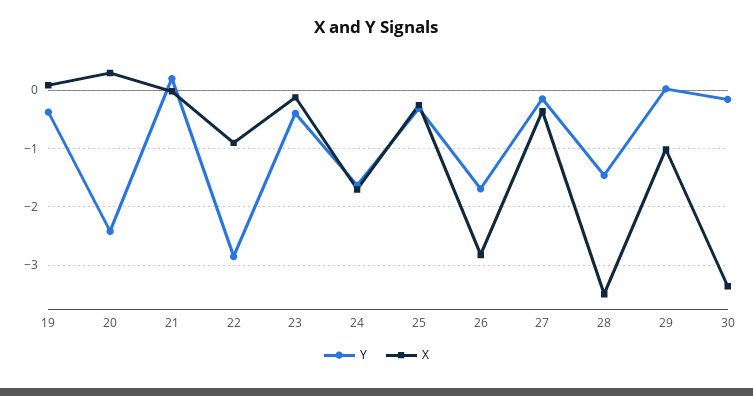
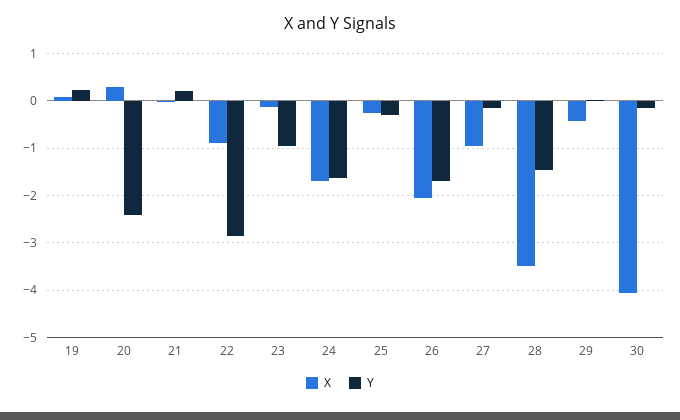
  {
    "Y": {
-     "19": -0.4,
+     "19": 0.2,
      "20": -2.4,
      "21": 0.2,
      "22": -2.8,
-     "23": -0.4,
+     "23": -1,
      "24": -1.6,
      "25": -0.4,
      "26": -1.6,
      "27": -0.2,
      "28": -1.4,
      "29": 0,
      "30": -0.2
    },
    "X": {
      "19": 0,
      "20": 0.2,
      "21": 0,
      "22": -1,
      "23": -0.2,
      "24": -1.8,
      "25": -0.2,
-     "26": -2.8,
+     "26": -2,
-     "27": -0.4,
+     "27": -1,
      "28": -3.4,
-     "29": -1,
+     "29": -0.4,
-     "30": -3.4
+     "30": -4
    }
  }

